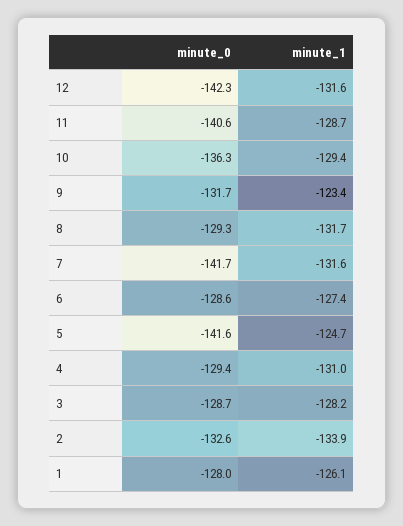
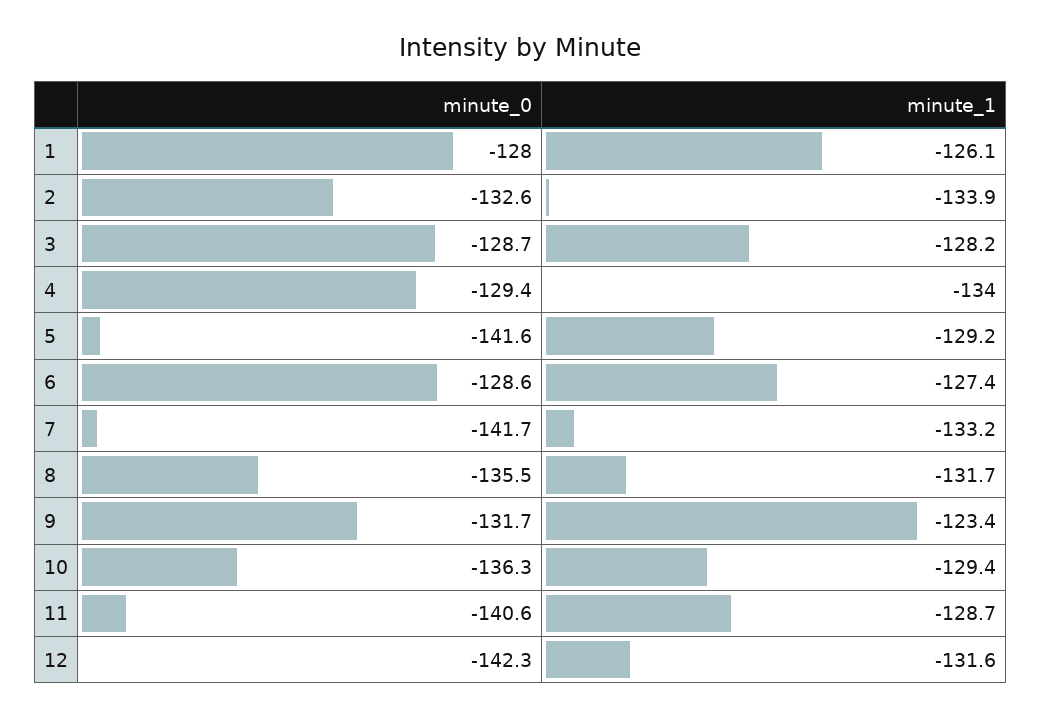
  {
    "minute_0": {
      "12": -142.3,
      "11": -140.6,
      "10": -136.3,
      "9": -131.7,
-     "8": -129.3,
+     "8": -135.5,
      "7": -141.7,
      "6": -128.6,
      "5": -141.6,
      "4": -129.4,
      "3": -128.7,
      "2": -132.6,
      "1": -128
    },
    "minute_1": {
      "12": -131.6,
      "11": -128.7,
      "10": -129.4,
      "9": -123.4,
      "8": -131.7,
-     "7": -131.6,
+     "7": -133.2,
      "6": -127.4,
-     "5": -124.7,
+     "5": -129.2,
-     "4": -131,
+     "4": -134,
      "3": -128.2,
      "2": -133.9,
      "1": -126.1
    }
  }

